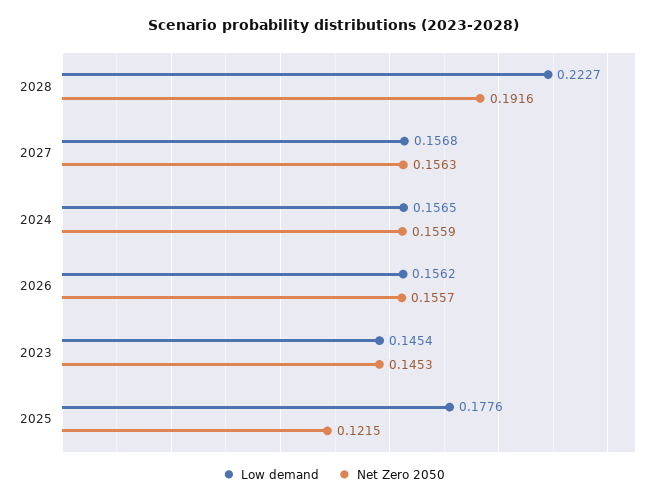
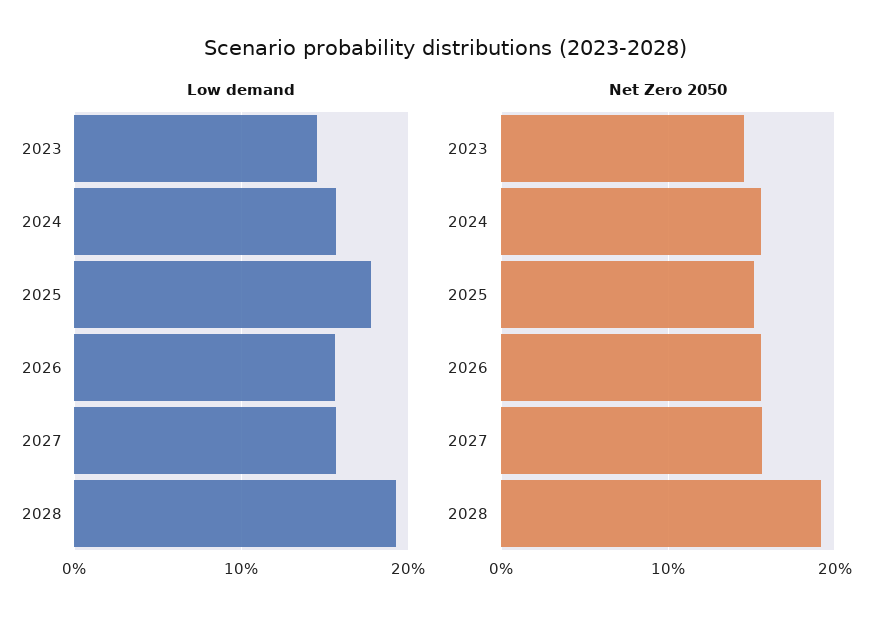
  {
    "Low demand": {
-     "2028": 0.2227,
+     "2028": 0.19,
      "2027": 0.1568,
      "2024": 0.1565,
      "2026": 0.1562,
      "2023": 0.1454,
      "2025": 0.1776
    },
    "Net Zero 2050": {
      "2028": 0.1916,
      "2027": 0.1563,
      "2024": 0.1559,
      "2026": 0.1557,
      "2023": 0.1453,
-     "2025": 0.1215
+     "2025": 0.15
    }
  }

